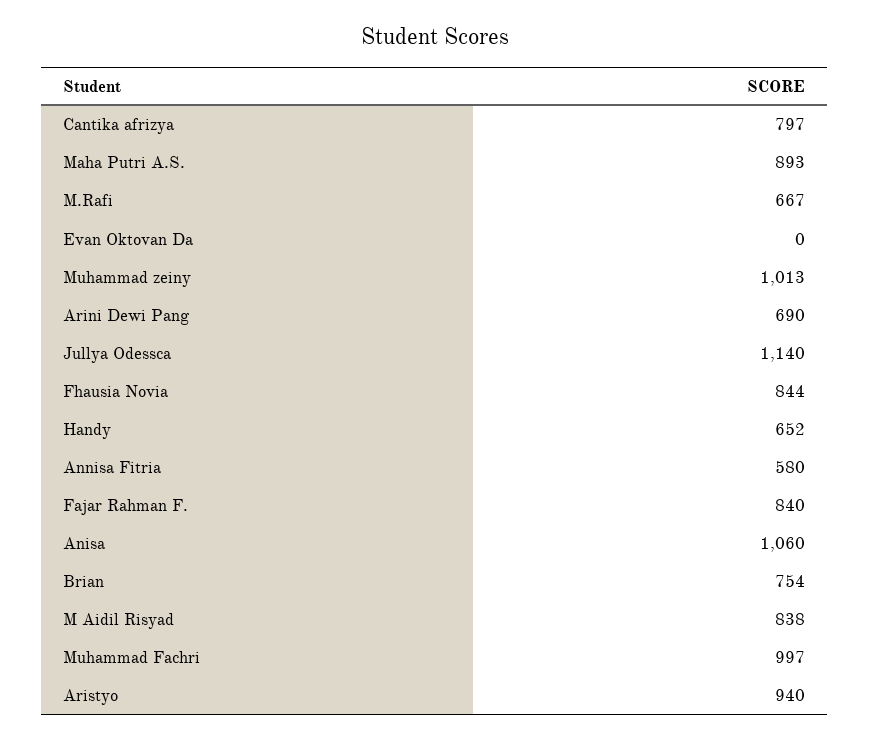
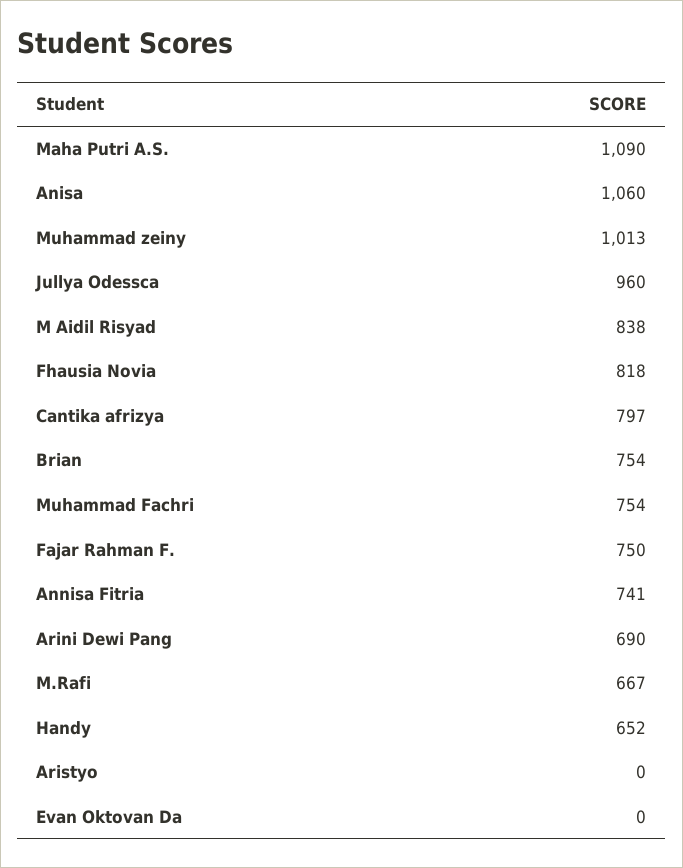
  {
    "Cantika afrizya": 797,
-   "Maha Putri A.S.": 893,
+   "Maha Putri A.S.": 1090,
    "M.Rafi": 667,
    "Evan Oktovan Da": 0,
    "Muhammad zeiny": 1013,
    "Arini Dewi Pang": 690,
-   "Jullya Odessca": 1140,
+   "Jullya Odessca": 960,
-   "Fhausia Novia": 844,
+   "Fhausia Novia": 818,
    "Handy": 652,
-   "Annisa Fitria": 580,
+   "Annisa Fitria": 741,
-   "Fajar Rahman F.": 840,
+   "Fajar Rahman F.": 750,
    "Anisa": 1060,
    "Brian": 754,
    "M Aidil Risyad": 838,
-   "Muhammad Fachri": 997,
+   "Muhammad Fachri": 754,
-   "Aristyo": 940
+   "Aristyo": 0
  }

